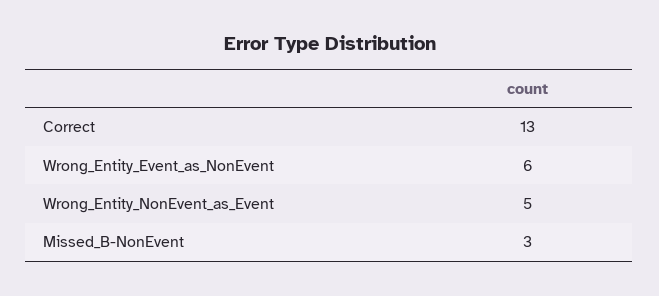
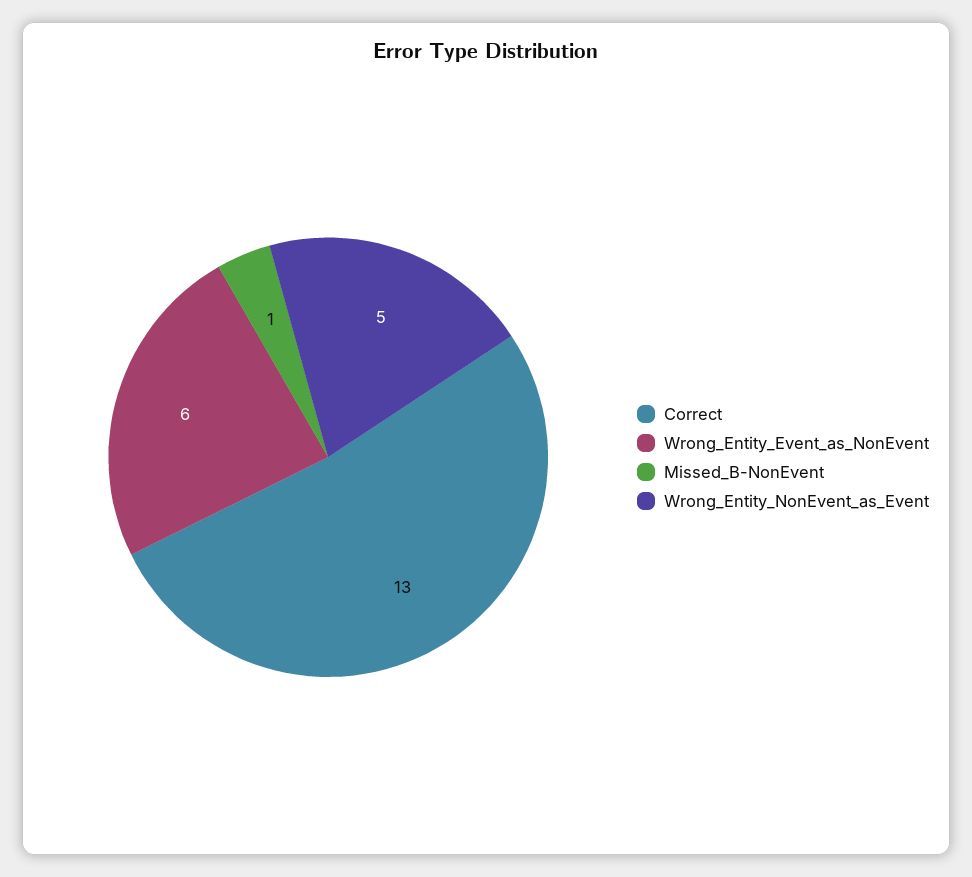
  {
    "Correct": 13,
    "Wrong_Entity_Event_as_NonEvent": 6,
    "Wrong_Entity_NonEvent_as_Event": 5,
-   "Missed_B-NonEvent": 3
+   "Missed_B-NonEvent": 1
  }

